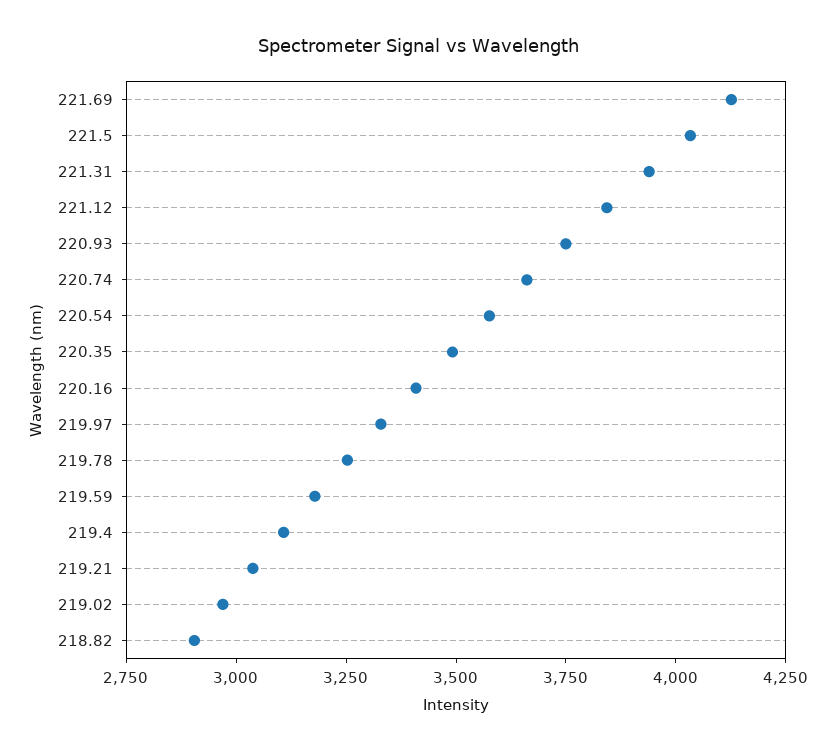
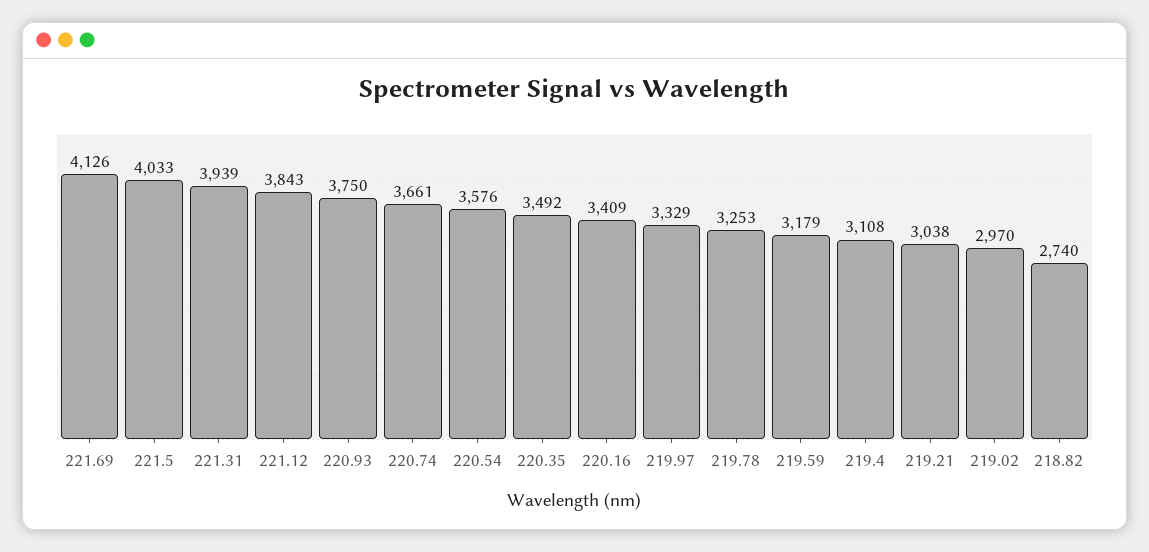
  {
    "221.69": 4126,
    "221.5": 4033,
    "221.31": 3939,
    "221.12": 3843,
    "220.93": 3750,
    "220.74": 3661,
    "220.54": 3576,
    "220.35": 3492,
    "220.16": 3409,
    "219.97": 3329,
    "219.78": 3253,
    "219.59": 3179,
    "219.4": 3108,
    "219.21": 3038,
    "219.02": 2970,
-   "218.82": 2900
+   "218.82": 2740
  }

